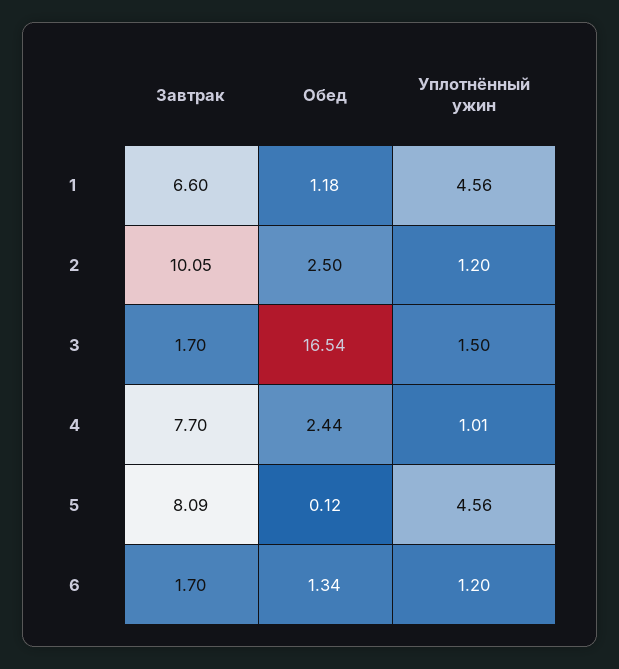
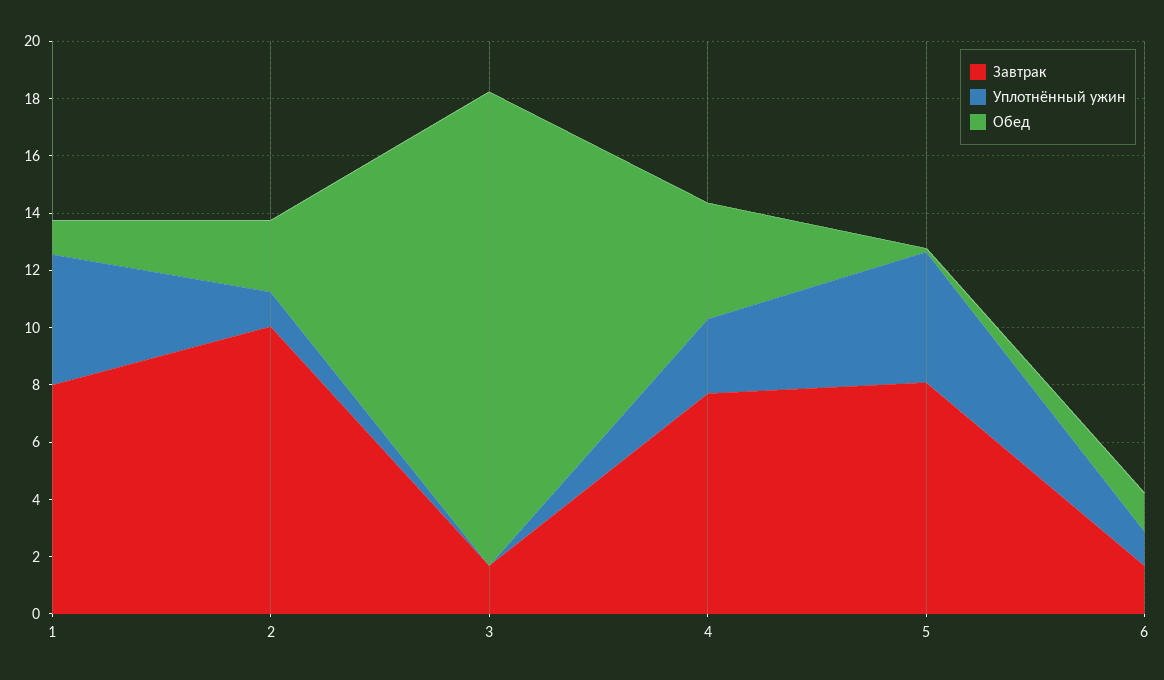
  {
    "Завтрак": {
-     "1": 6.6,
+     "1": 8,
      "2": 10.05,
      "3": 1.7,
      "4": 7.7,
      "5": 8.09,
      "6": 1.7
    },
    "Обед": {
      "1": 1.18,
      "2": 2.5,
      "3": 16.54,
-     "4": 2.44,
+     "4": 4,
      "5": 0.12,
      "6": 1.34
    },
    "Уплотнённый ужин": {
      "1": 4.56,
      "2": 1.2,
-     "3": 1.5,
+     "3": 0,
-     "4": 1.01,
+     "4": 2.5,
      "5": 4.56,
      "6": 1.2
    }
  }

